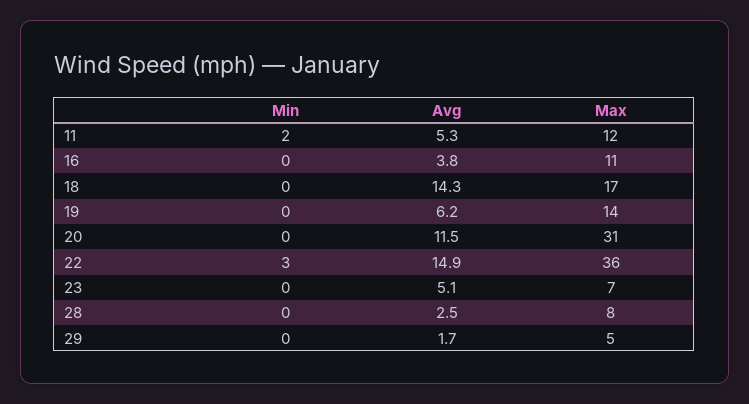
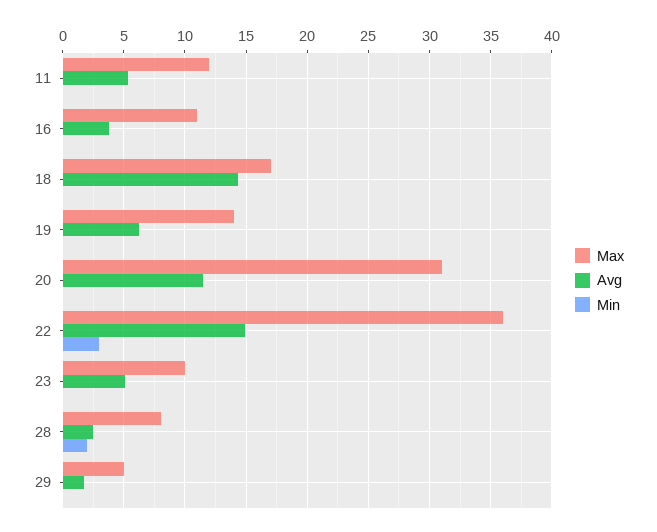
  {
    "Min": {
-     "11": 2,
+     "11": 0,
      "16": 0,
      "18": 0,
      "19": 0,
      "20": 0,
      "22": 3,
      "23": 0,
-     "28": 0,
+     "28": 2,
      "29": 0
    },
    "Avg": {
      "11": 5.3,
      "16": 3.8,
      "18": 14.3,
      "19": 6.2,
      "20": 11.5,
      "22": 14.9,
      "23": 5.1,
      "28": 2.5,
      "29": 1.7
    },
    "Max": {
      "11": 12,
      "16": 11,
      "18": 17,
      "19": 14,
      "20": 31,
      "22": 36,
-     "23": 7,
+     "23": 10,
      "28": 8,
      "29": 5
    }
  }

